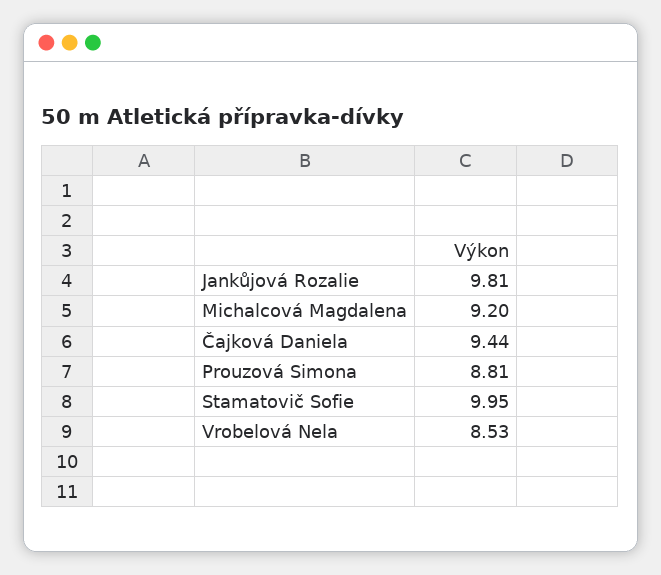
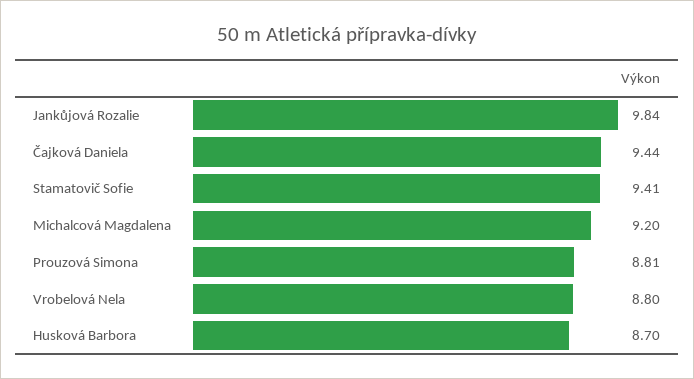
  {
-   "Jankůjová Rozalie": 9.81,
+   "Jankůjová Rozalie": 9.84,
    "Michalcová Magdalena": 9.2,
    "Čajková Daniela": 9.44,
    "Prouzová Simona": 8.81,
-   "Stamatovič Sofie": 9.95,
+   "Stamatovič Sofie": 9.41,
-   "Vrobelová Nela": 8.53
+   "Vrobelová Nela": 8.8,
+   "Husková Barbora": 8.7
  }

